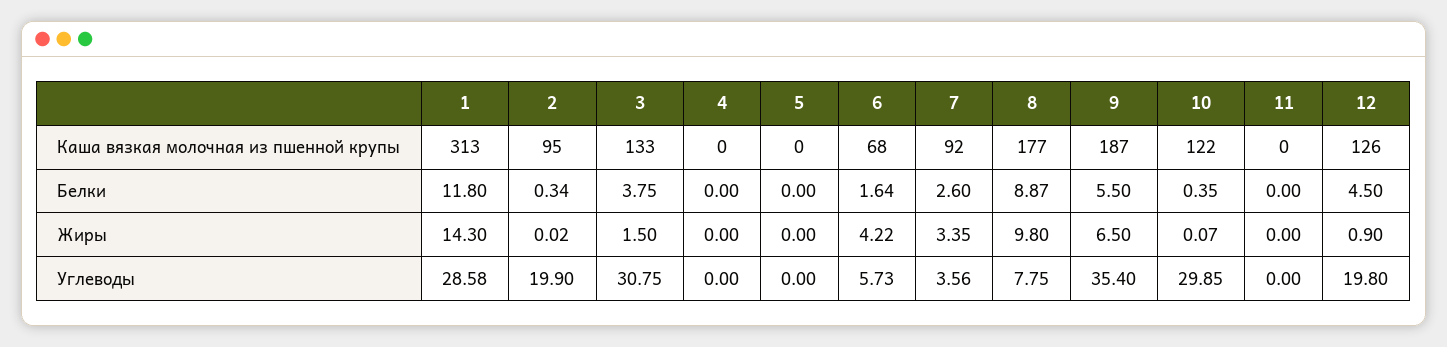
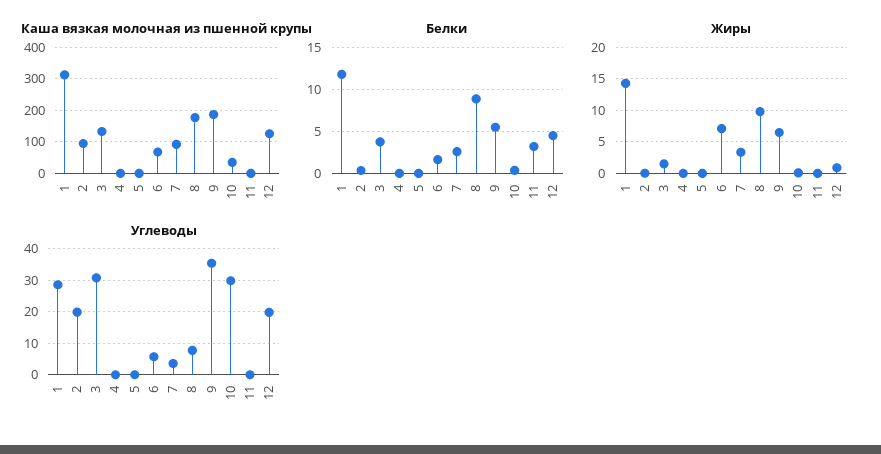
  {
    "Каша вязкая молочная из пшенной крупы": {
      "1": 313,
      "2": 95,
      "3": 133,
      "4": 0,
      "5": 0,
      "6": 68,
      "7": 92,
      "8": 177,
      "9": 187,
-     "10": 122,
+     "10": 40,
      "11": 0,
      "12": 126
    },
    "Белки": {
      "1": 11.8,
      "2": 0.34,
      "3": 3.75,
      "4": 0,
      "5": 0,
      "6": 1.64,
      "7": 2.6,
      "8": 8.87,
      "9": 5.5,
      "10": 0.35,
-     "11": 0,
+     "11": 3,
      "12": 4.5
    },
    "Жиры": {
      "1": 14.3,
      "2": 0.02,
      "3": 1.5,
      "4": 0,
      "5": 0,
-     "6": 4.22,
+     "6": 7,
      "7": 3.35,
      "8": 9.8,
      "9": 6.5,
      "10": 0.07,
      "11": 0,
      "12": 0.9
    },
    "Углеводы": {
      "1": 28.58,
      "2": 19.9,
      "3": 30.75,
      "4": 0,
      "5": 0,
      "6": 5.73,
      "7": 3.56,
      "8": 7.75,
      "9": 35.4,
      "10": 29.85,
      "11": 0,
      "12": 19.8
    }
  }

